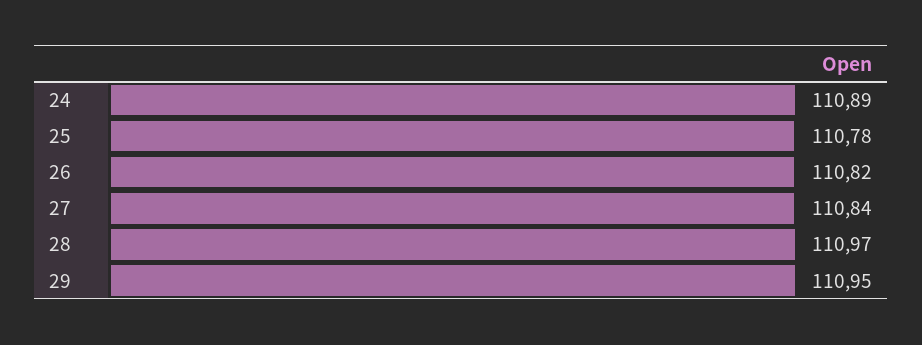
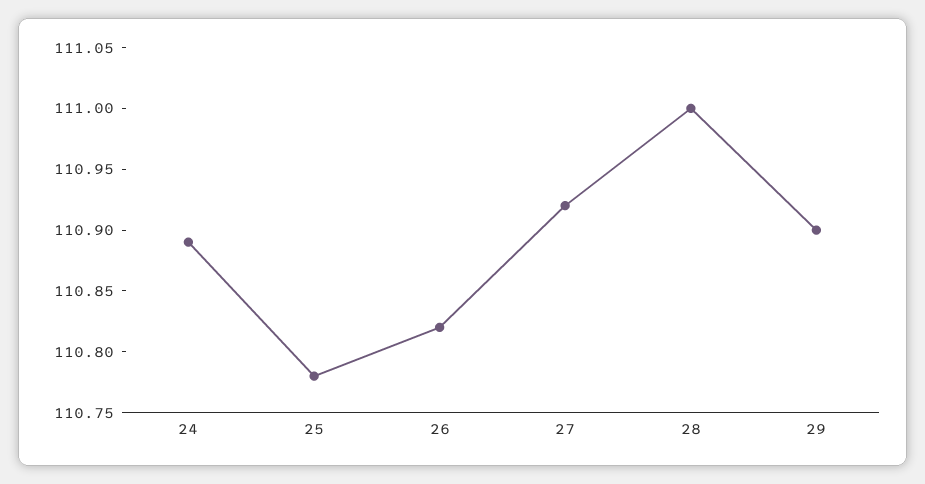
  {
    "24": 110.89,
    "25": 110.78,
    "26": 110.82,
-   "27": 110.84,
+   "27": 110.92,
-   "28": 110.97,
+   "28": 111,
-   "29": 110.95
+   "29": 110.9
  }

